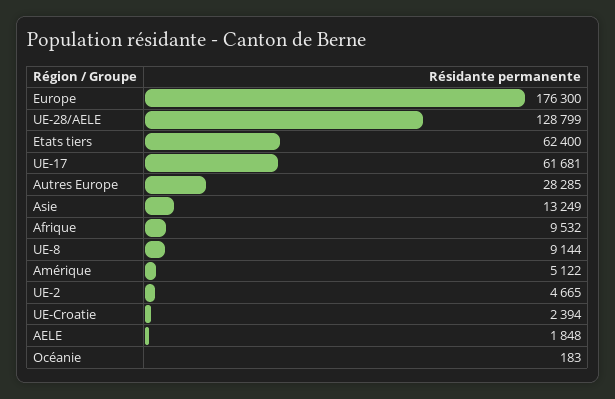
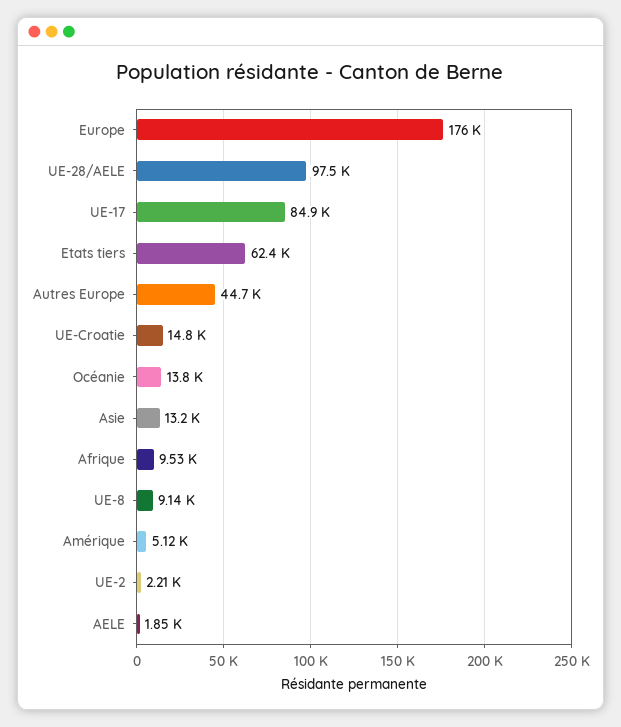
  {
    "Europe": 176300,
-   "UE-28/AELE": 128799,
+   "UE-28/AELE": 97500,
    "Etats tiers": 62400,
-   "UE-17": 61681,
+   "UE-17": 84900,
-   "Autres Europe": 28285,
+   "Autres Europe": 44700,
    "Asie": 13249,
    "Afrique": 9532,
    "UE-8": 9144,
    "Amérique": 5122,
-   "UE-2": 4665,
+   "UE-2": 2210,
-   "UE-Croatie": 2394,
+   "UE-Croatie": 14800,
    "AELE": 1848,
-   "Océanie": 183
+   "Océanie": 13800
  }

